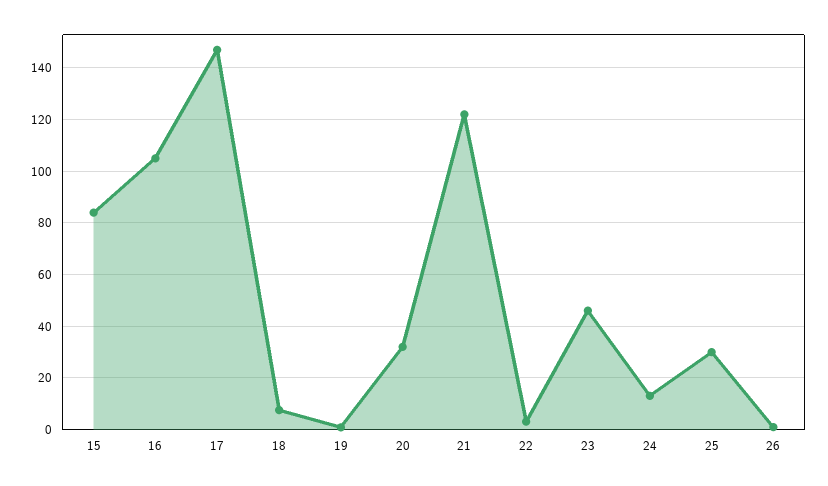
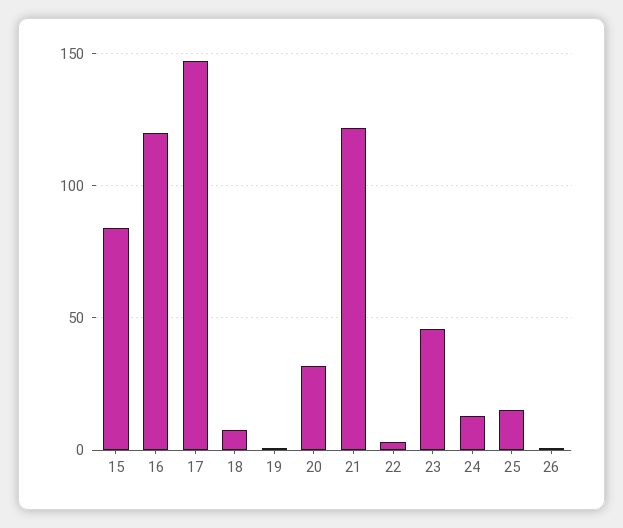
  {
    "15": 85,
-   "16": 105,
+   "16": 120,
    "17": 147.5,
    "18": 7.5,
    "19": 0,
    "20": 32.5,
    "21": 122.5,
    "22": 2.5,
    "23": 45,
    "24": 12.5,
-   "25": 30,
+   "25": 15,
    "26": 0
  }

